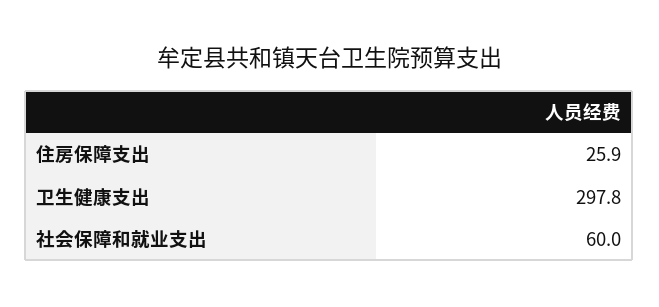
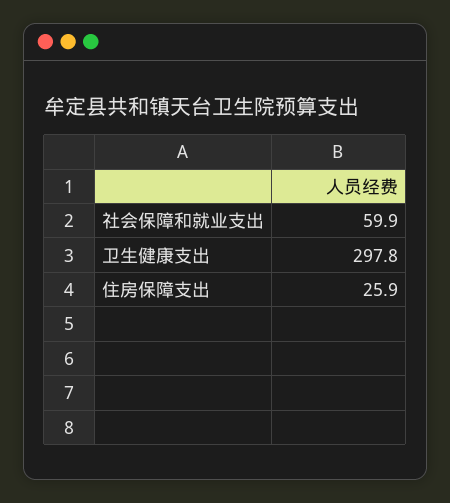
  {
    "住房保障支出": 25.9,
    "卫生健康支出": 297.8,
-   "社会保障和就业支出": 60
+   "社会保障和就业支出": 59.9
  }

